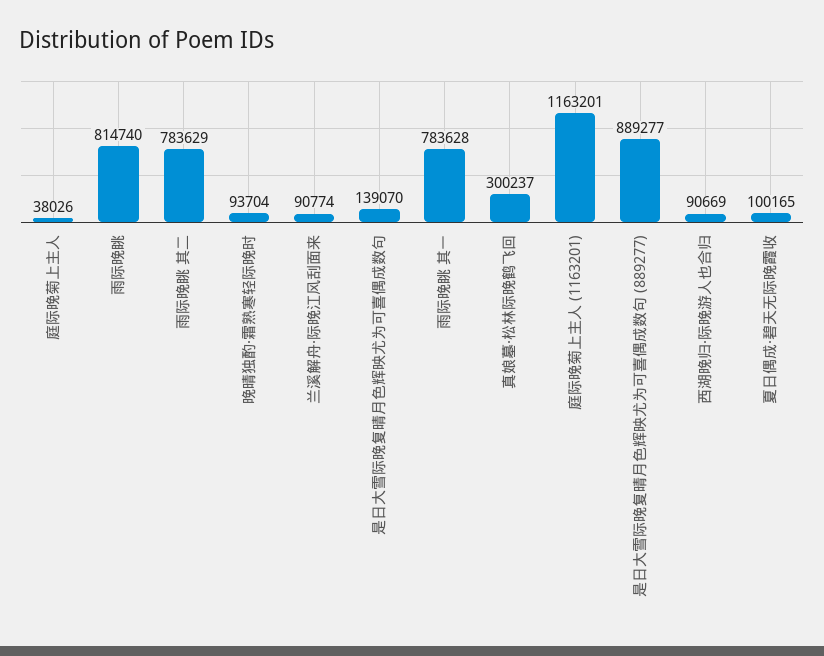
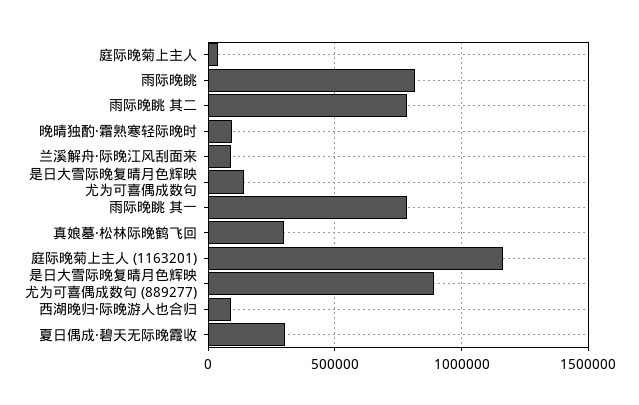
  {
    "庭际晚菊上主人": 38026,
    "雨际晚眺": 814740,
    "雨际晚眺 其二": 783629,
    "晚晴独酌·霜熟寒轻际晚时": 93704,
    "兰溪解舟·际晚江风刮面来": 90774,
    "是日大雪际晚复晴月色辉映尤为可喜偶成数句": 139070,
    "雨际晚眺 其一": 783628,
    "真娘墓·松林际晚鹤飞回": 300237,
    "庭际晚菊上主人 (1163201)": 1163201,
    "是日大雪际晚复晴月色辉映尤为可喜偶成数句 (889277)": 889277,
    "西湖晚归·际晚游人也合归": 90669,
-   "夏日偶成·碧天无际晚霞收": 100165
+   "夏日偶成·碧天无际晚霞收": 300000
  }

